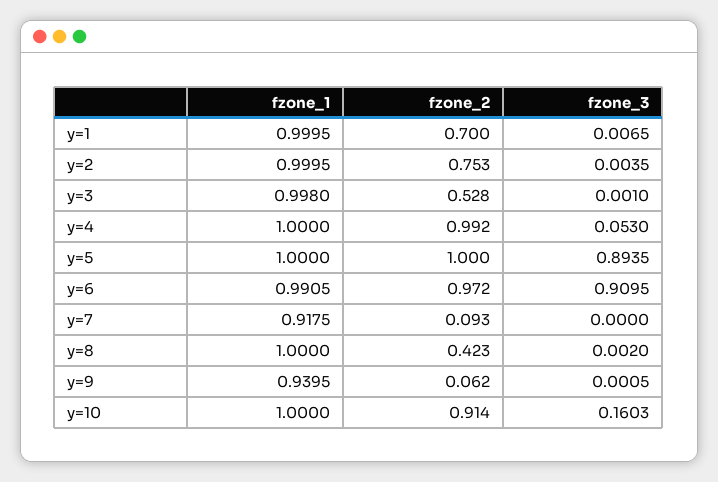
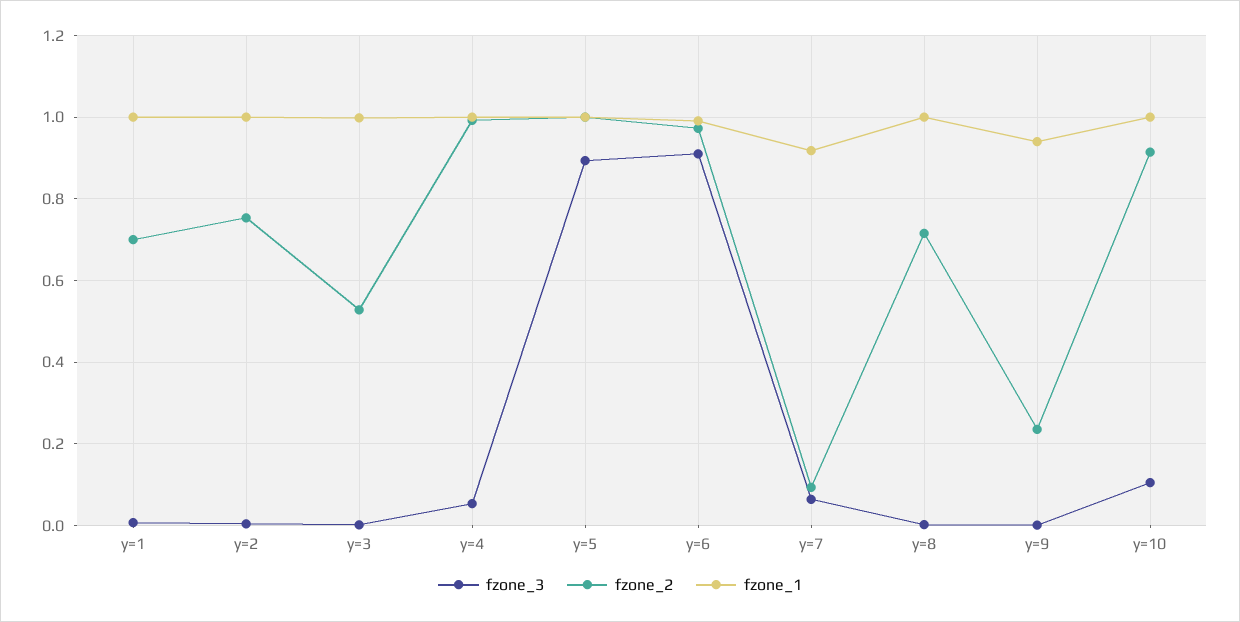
  {
    "fzone_1": {
      "y=1": 0.9995,
      "y=2": 0.9995,
      "y=3": 0.998,
      "y=4": 1,
      "y=5": 1,
      "y=6": 0.9905,
      "y=7": 0.9175,
      "y=8": 1,
      "y=9": 0.9395,
      "y=10": 1
    },
    "fzone_2": {
      "y=1": 0.7,
      "y=2": 0.753,
      "y=3": 0.528,
      "y=4": 0.992,
      "y=5": 1,
      "y=6": 0.972,
      "y=7": 0.093,
-     "y=8": 0.423,
+     "y=8": 0.72,
-     "y=9": 0.062,
+     "y=9": 0.24,
      "y=10": 0.914
    },
    "fzone_3": {
      "y=1": 0.0065,
      "y=2": 0.0035,
      "y=3": 0.001,
      "y=4": 0.053,
      "y=5": 0.8935,
      "y=6": 0.9095,
-     "y=7": 0,
+     "y=7": 0.06,
      "y=8": 0.002,
      "y=9": 0.0005,
-     "y=10": 0.1603
+     "y=10": 0.1
    }
  }

